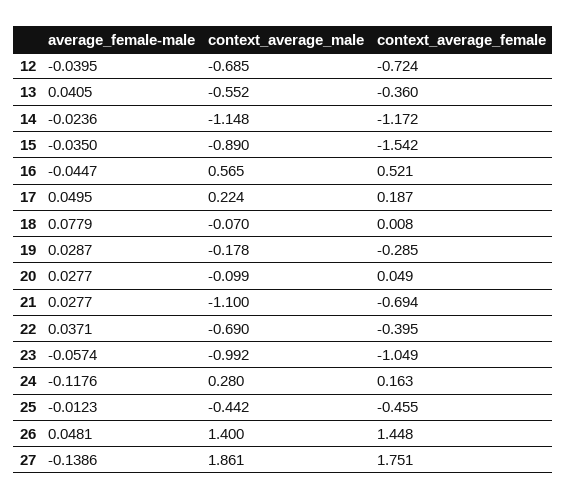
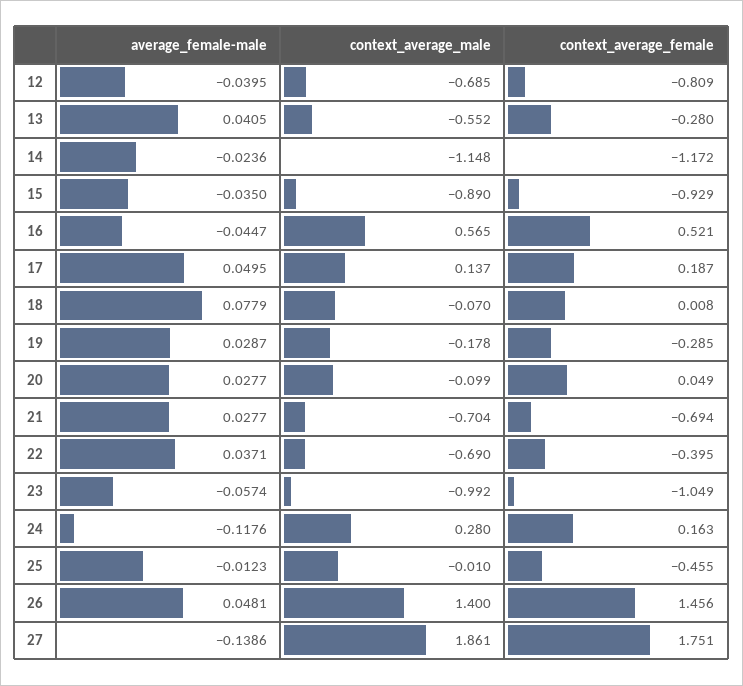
  {
    "average_female-male": {
      "12": -0.0395,
      "13": 0.0405,
      "14": -0.0236,
      "15": -0.035,
      "16": -0.0447,
      "17": 0.0495,
      "18": 0.0779,
      "19": 0.0287,
      "20": 0.0277,
      "21": 0.0277,
      "22": 0.0371,
      "23": -0.0574,
      "24": -0.1176,
      "25": -0.0123,
      "26": 0.0481,
      "27": -0.1386
    },
    "context_average_male": {
      "12": -0.685,
      "13": -0.552,
      "14": -1.148,
      "15": -0.89,
      "16": 0.565,
-     "17": 0.224,
+     "17": 0.137,
      "18": -0.07,
      "19": -0.178,
      "20": -0.099,
-     "21": -1.1,
+     "21": -0.704,
      "22": -0.69,
      "23": -0.992,
      "24": 0.28,
-     "25": -0.442,
+     "25": -0.01,
      "26": 1.4,
      "27": 1.861
    },
    "context_average_female": {
-     "12": -0.724,
+     "12": -0.809,
-     "13": -0.36,
+     "13": -0.28,
      "14": -1.172,
-     "15": -1.542,
+     "15": -0.929,
      "16": 0.521,
      "17": 0.187,
      "18": 0.008,
      "19": -0.285,
      "20": 0.049,
      "21": -0.694,
      "22": -0.395,
      "23": -1.049,
      "24": 0.163,
      "25": -0.455,
-     "26": 1.448,
+     "26": 1.456,
      "27": 1.751
    }
  }

